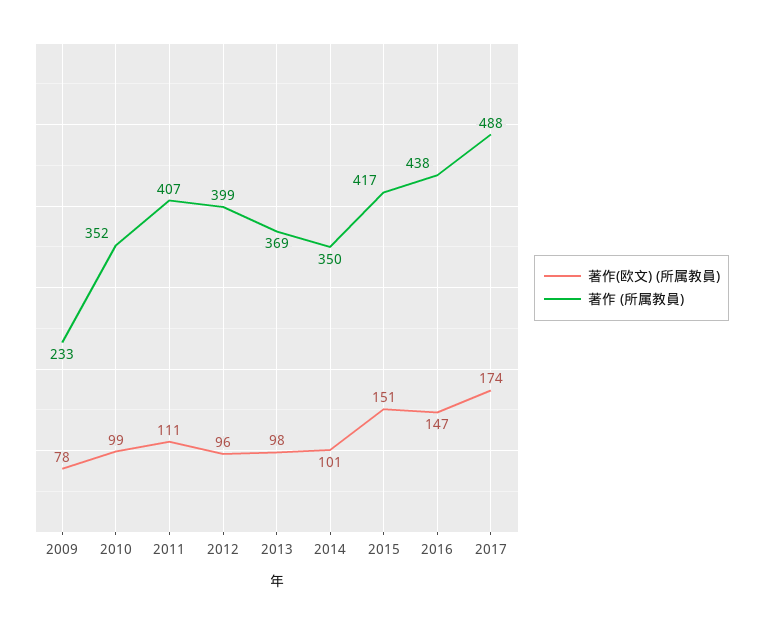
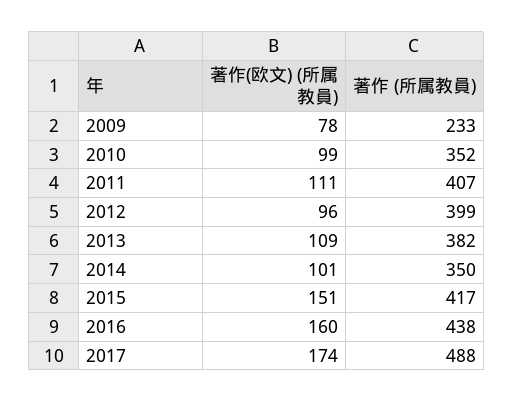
  {
    "著作(欧文) (所属教員)": {
      "2009": 78,
      "2010": 99,
      "2011": 111,
      "2012": 96,
-     "2013": 98,
+     "2013": 109,
      "2014": 101,
      "2015": 151,
-     "2016": 147,
+     "2016": 160,
      "2017": 174
    },
    "著作 (所属教員)": {
      "2009": 233,
      "2010": 352,
      "2011": 407,
      "2012": 399,
-     "2013": 369,
+     "2013": 382,
      "2014": 350,
      "2015": 417,
      "2016": 438,
      "2017": 488
    }
  }

